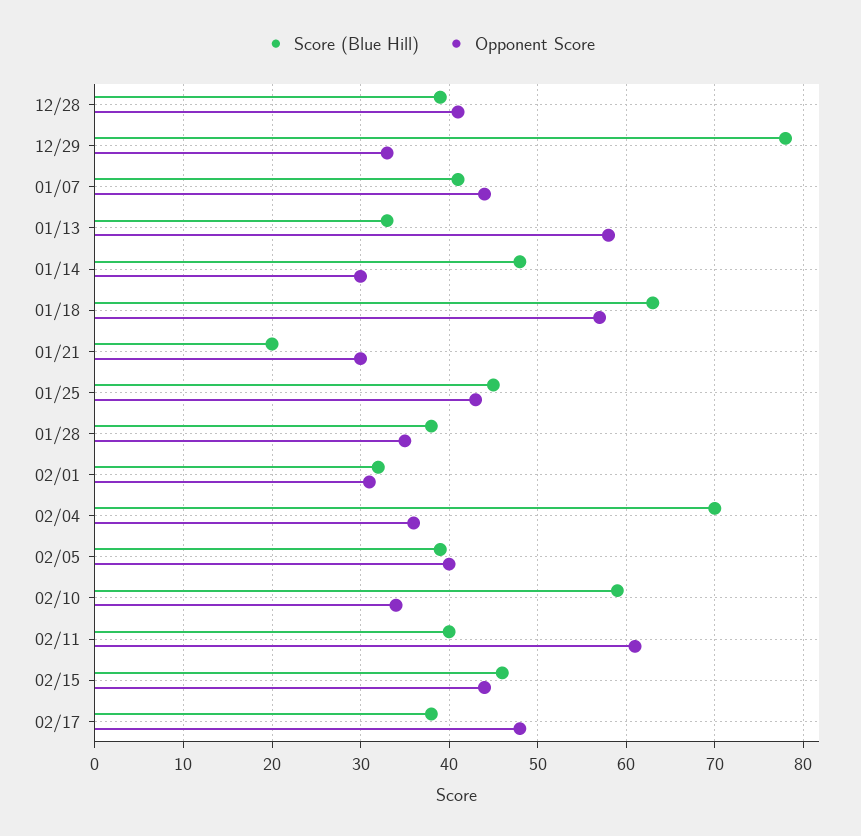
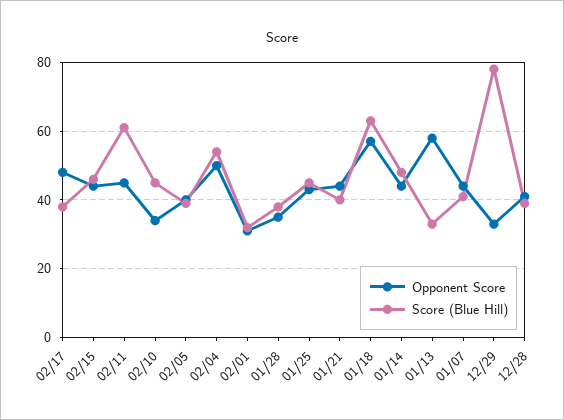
  {
    "Score (Blue Hill)": {
      "12/28": 39,
      "12/29": 78,
      "01/07": 41,
      "01/13": 33,
      "01/14": 48,
      "01/18": 63,
-     "01/21": 20,
+     "01/21": 40,
      "01/25": 45,
      "01/28": 38,
      "02/01": 32,
-     "02/04": 70,
+     "02/04": 55,
      "02/05": 39,
-     "02/10": 59,
+     "02/10": 45,
-     "02/11": 40,
+     "02/11": 60,
      "02/15": 46,
      "02/17": 38
    },
    "Opponent Score": {
      "12/28": 41,
      "12/29": 33,
      "01/07": 44,
      "01/13": 58,
-     "01/14": 30,
+     "01/14": 45,
      "01/18": 57,
-     "01/21": 30,
+     "01/21": 45,
      "01/25": 43,
      "01/28": 35,
      "02/01": 31,
-     "02/04": 36,
+     "02/04": 50,
      "02/05": 40,
      "02/10": 34,
-     "02/11": 61,
+     "02/11": 45,
      "02/15": 44,
      "02/17": 48
    }
  }

